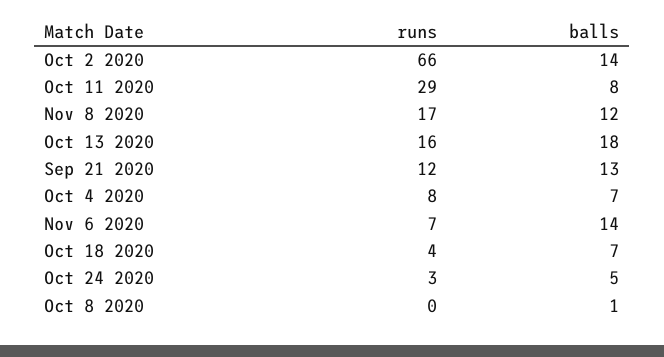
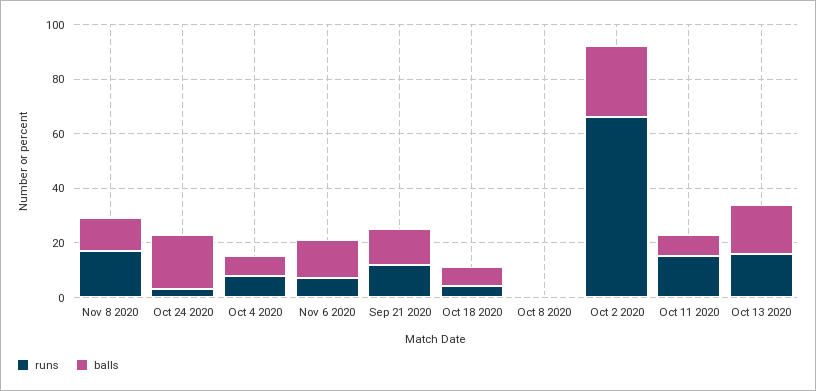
  {
    "runs": {
      "Oct 2 2020": 66,
-     "Oct 11 2020": 29,
+     "Oct 11 2020": 15,
      "Nov 8 2020": 17,
      "Oct 13 2020": 16,
      "Sep 21 2020": 12,
      "Oct 4 2020": 8,
      "Nov 6 2020": 7,
      "Oct 18 2020": 4,
      "Oct 24 2020": 3,
      "Oct 8 2020": 0
    },
    "balls": {
-     "Oct 2 2020": 14,
+     "Oct 2 2020": 25,
      "Oct 11 2020": 8,
      "Nov 8 2020": 12,
      "Oct 13 2020": 18,
      "Sep 21 2020": 13,
      "Oct 4 2020": 7,
      "Nov 6 2020": 14,
      "Oct 18 2020": 7,
-     "Oct 24 2020": 5,
+     "Oct 24 2020": 20,
      "Oct 8 2020": 1
    }
  }

